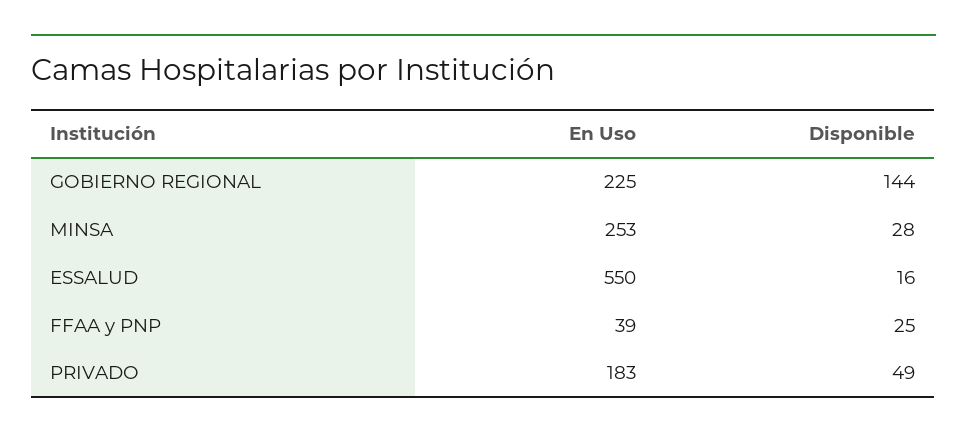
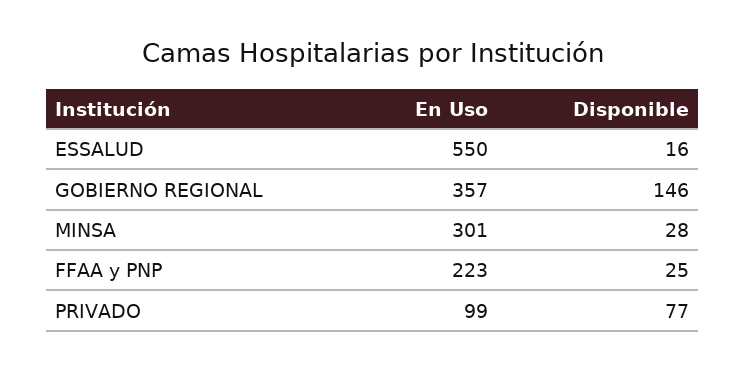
  {
    "En Uso": {
-     "GOBIERNO REGIONAL": 225,
+     "GOBIERNO REGIONAL": 357,
-     "MINSA": 253,
+     "MINSA": 301,
      "ESSALUD": 550,
-     "FFAA y PNP": 39,
+     "FFAA y PNP": 223,
-     "PRIVADO": 183
+     "PRIVADO": 99
    },
    "Disponible": {
-     "GOBIERNO REGIONAL": 144,
+     "GOBIERNO REGIONAL": 146,
      "MINSA": 28,
      "ESSALUD": 16,
      "FFAA y PNP": 25,
-     "PRIVADO": 49
+     "PRIVADO": 77
    }
  }

